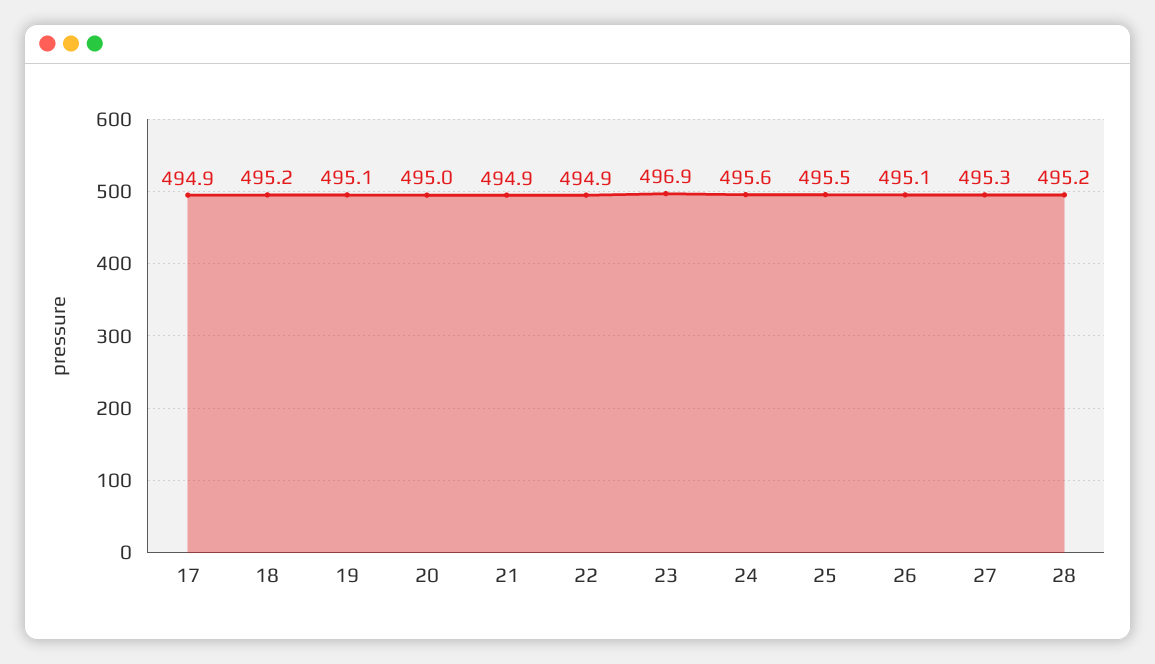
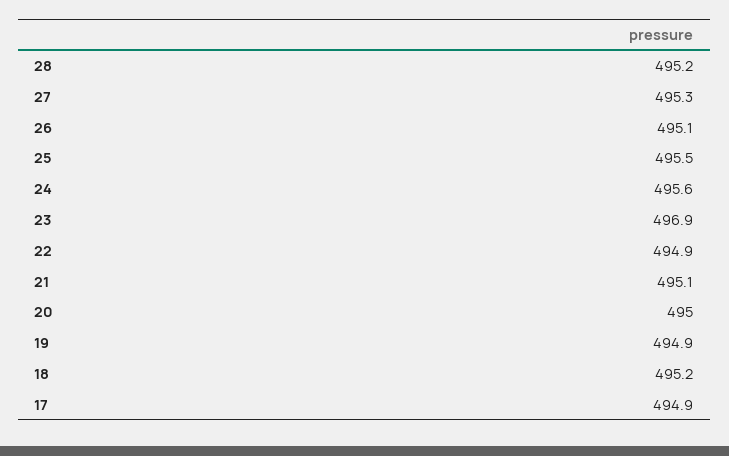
  {
    "17": 494.9,
    "18": 495.2,
-   "19": 495.1,
+   "19": 494.9,
    "20": 495,
-   "21": 494.9,
+   "21": 495.1,
    "22": 494.9,
    "23": 496.9,
    "24": 495.6,
    "25": 495.5,
    "26": 495.1,
    "27": 495.3,
    "28": 495.2
  }

